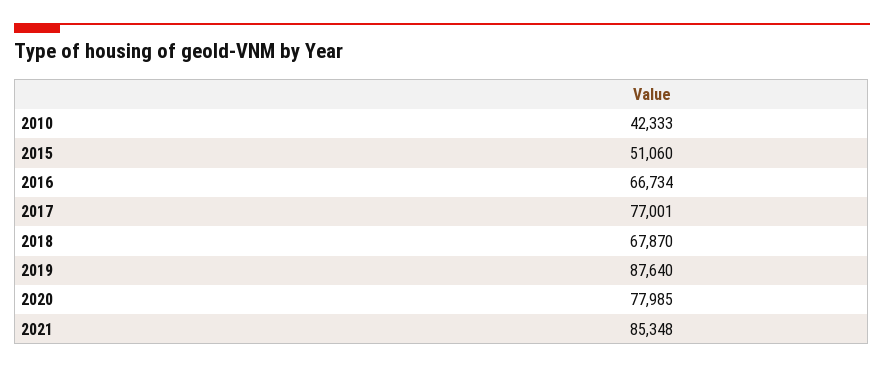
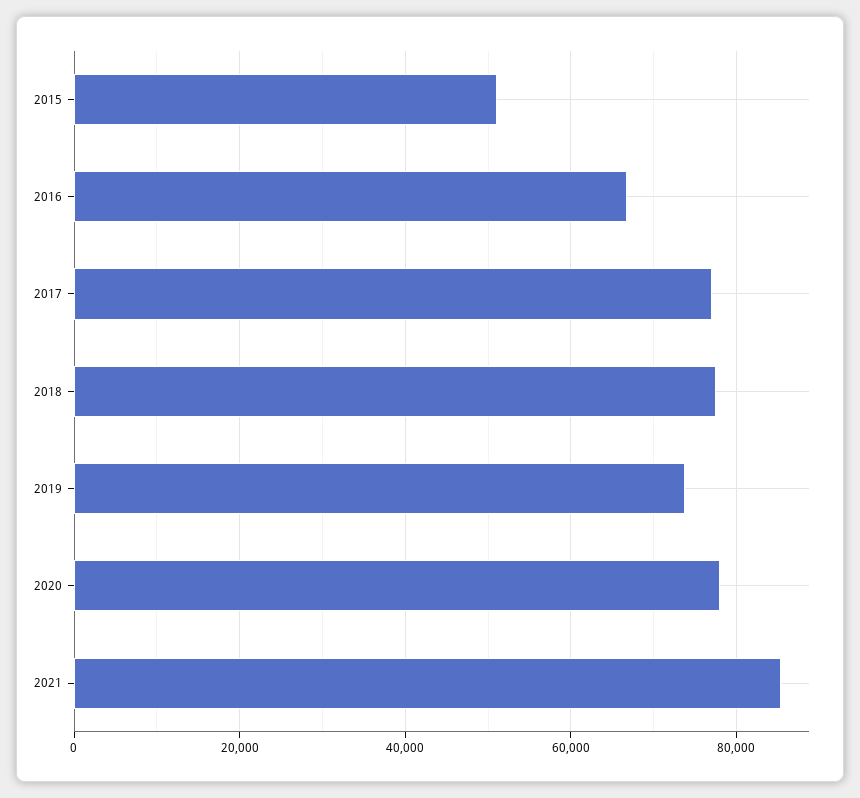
  {
-   "2010": 42333,
    "2015": 51060,
    "2016": 66734,
    "2017": 77001,
-   "2018": 67870,
+   "2018": 78000,
-   "2019": 87640,
+   "2019": 74000,
    "2020": 77985,
    "2021": 85348
  }

